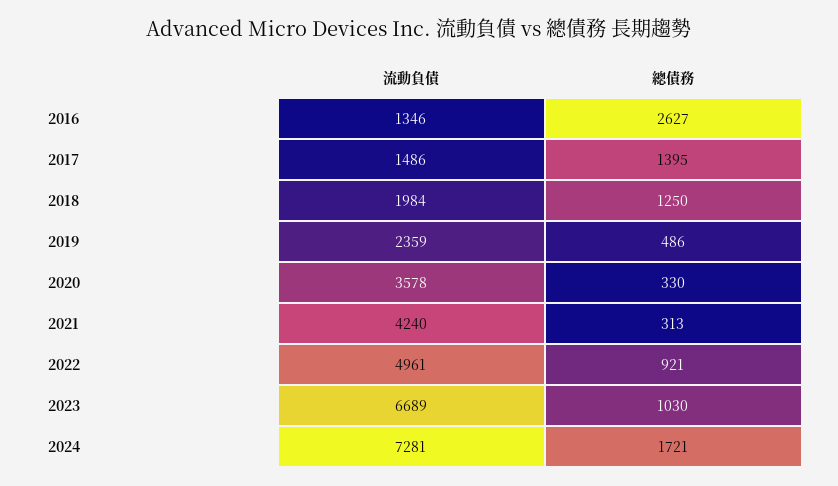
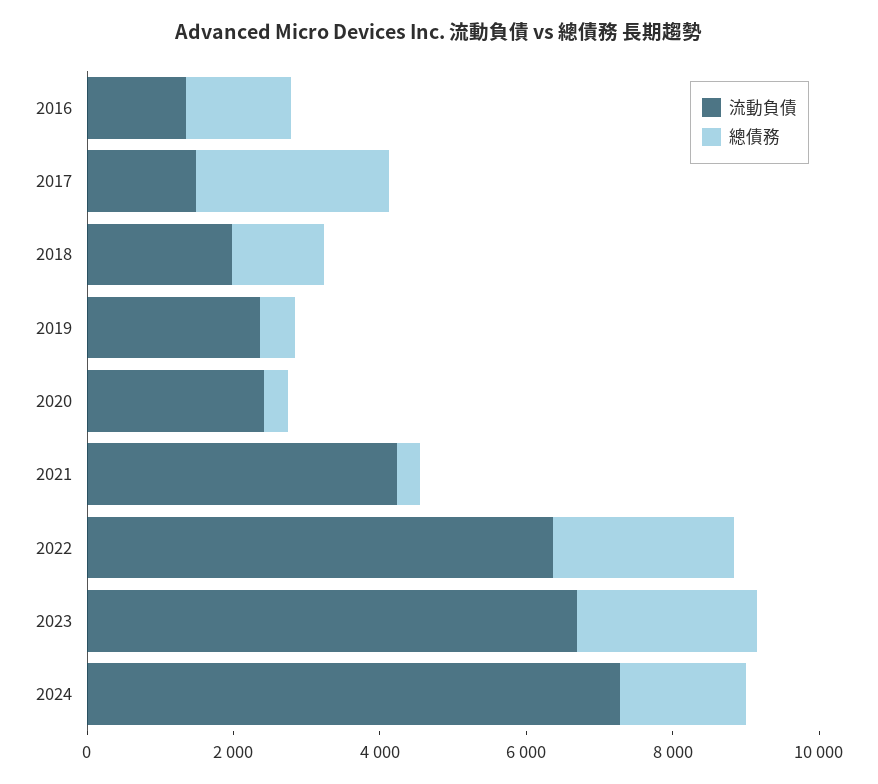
  {
    "流動負債": {
      "2016": 1346,
      "2017": 1486,
      "2018": 1984,
      "2019": 2359,
-     "2020": 3578,
+     "2020": 2500,
      "2021": 4240,
-     "2022": 4961,
+     "2022": 6500,
      "2023": 6689,
      "2024": 7281
    },
    "總債務": {
-     "2016": 2627,
+     "2016": 1500,
-     "2017": 1395,
+     "2017": 2500,
      "2018": 1250,
      "2019": 486,
      "2020": 330,
      "2021": 313,
-     "2022": 921,
+     "2022": 2500,
-     "2023": 1030,
+     "2023": 2500,
      "2024": 1721
    }
  }

